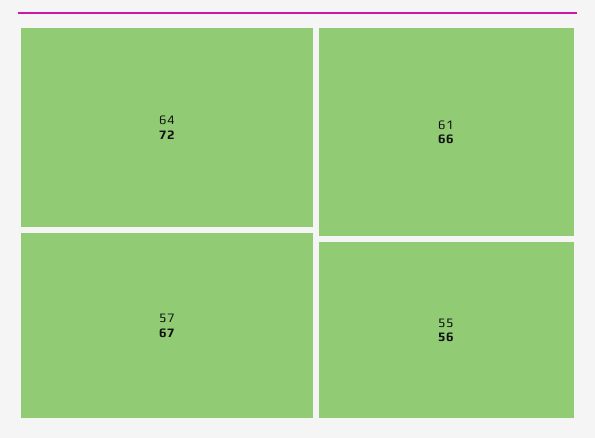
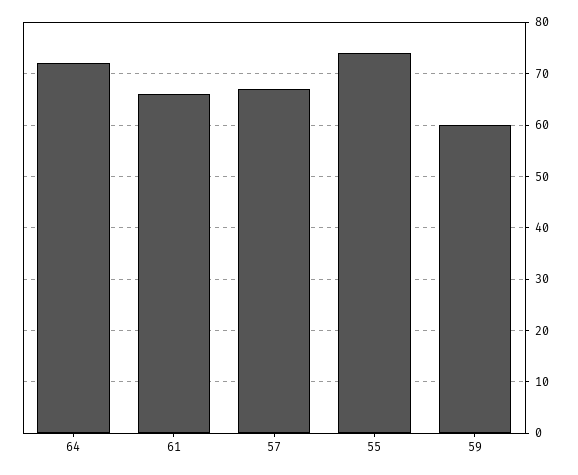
  {
    "64": 72,
    "57": 67,
    "61": 66,
-   "55": 56
+   "55": 75,
+   "59": 60
  }

